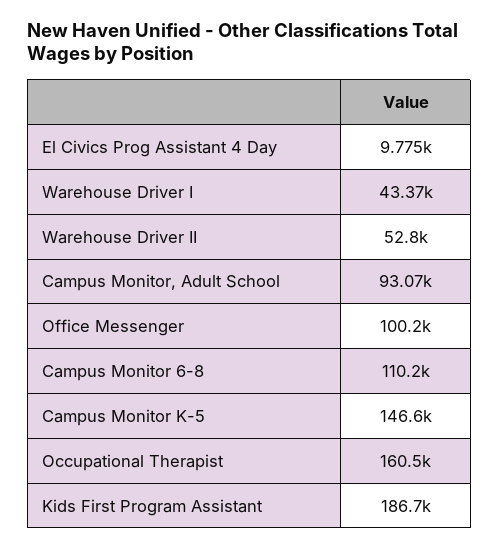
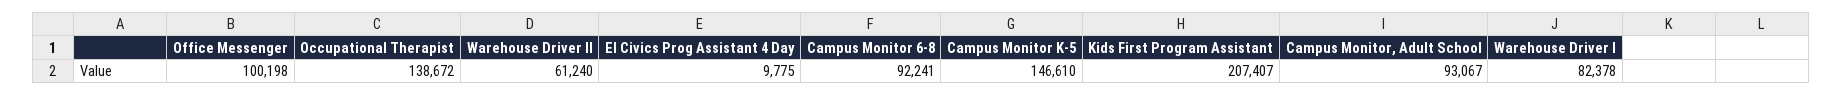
  {
    "El Civics Prog Assistant 4 Day": 9775,
-   "Warehouse Driver I": 43370,
+   "Warehouse Driver I": 82378,
-   "Warehouse Driver II": 52800,
+   "Warehouse Driver II": 61240,
    "Campus Monitor, Adult School": 93067,
    "Office Messenger": 100198,
-   "Campus Monitor 6-8": 110200,
+   "Campus Monitor 6-8": 92241,
    "Campus Monitor K-5": 146610,
-   "Occupational Therapist": 160500,
+   "Occupational Therapist": 138672,
-   "Kids First Program Assistant": 186700
+   "Kids First Program Assistant": 207407
  }

